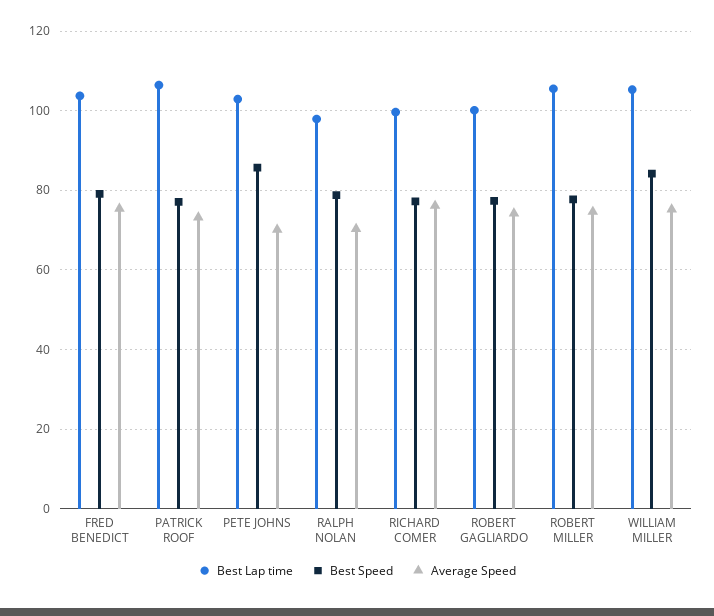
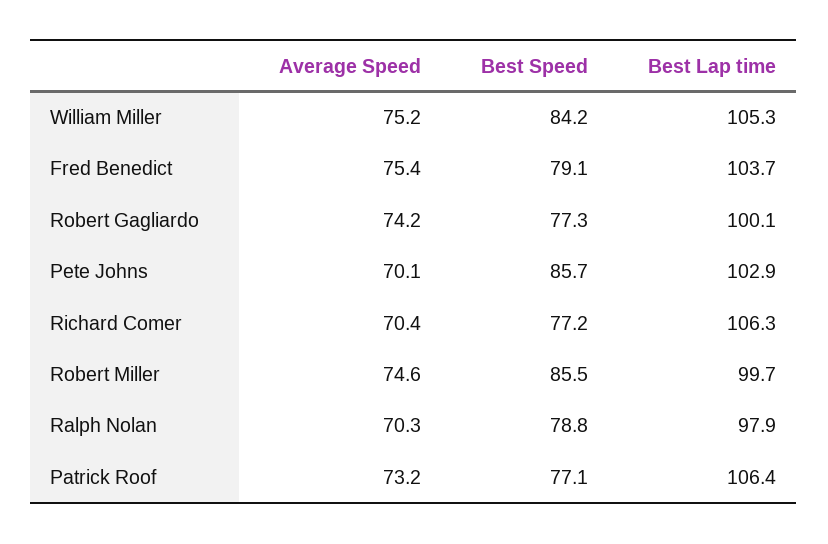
  {
    "Best Lap time": {
      "FRED BENEDICT": 103.7,
      "PATRICK ROOF": 106.4,
      "PETE JOHNS": 102.9,
      "RALPH NOLAN": 97.9,
-     "RICHARD COMER": 100,
+     "RICHARD COMER": 106.3,
      "ROBERT GAGLIARDO": 100.1,
-     "ROBERT MILLER": 106,
+     "ROBERT MILLER": 99.7,
      "WILLIAM MILLER": 105.3
    },
    "Best Speed": {
      "FRED BENEDICT": 79.1,
      "PATRICK ROOF": 77.1,
      "PETE JOHNS": 85.7,
      "RALPH NOLAN": 78.8,
      "RICHARD COMER": 77.2,
      "ROBERT GAGLIARDO": 77.3,
-     "ROBERT MILLER": 78,
+     "ROBERT MILLER": 85.5,
      "WILLIAM MILLER": 84.2
    },
    "Average Speed": {
      "FRED BENEDICT": 75.4,
      "PATRICK ROOF": 73.2,
      "PETE JOHNS": 70.1,
      "RALPH NOLAN": 70.3,
-     "RICHARD COMER": 76,
+     "RICHARD COMER": 70.4,
      "ROBERT GAGLIARDO": 74.2,
      "ROBERT MILLER": 74.6,
      "WILLIAM MILLER": 75.2
    }
  }

